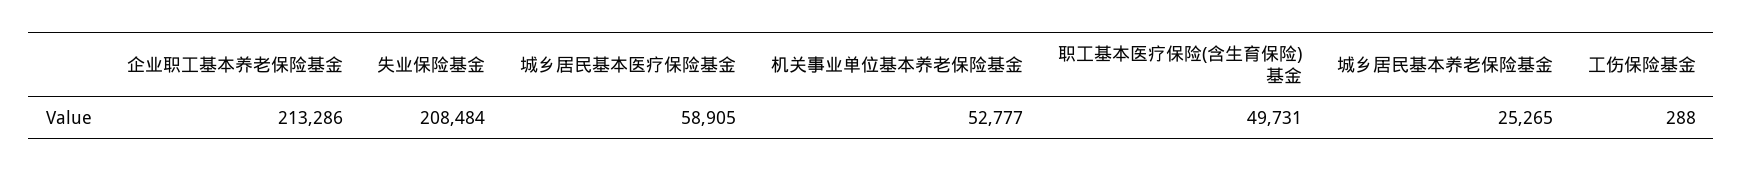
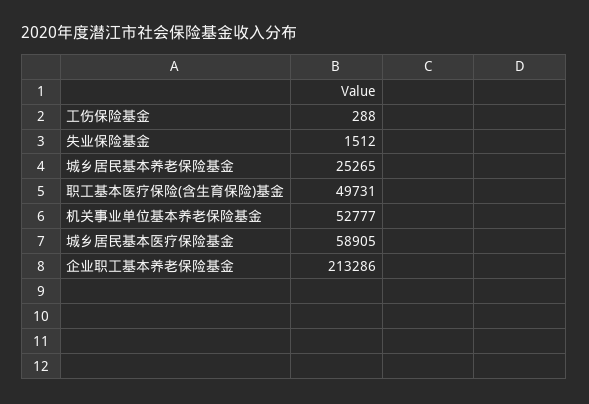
  {
    "企业职工基本养老保险基金": 213286,
-   "失业保险基金": 208484,
+   "失业保险基金": 1512,
    "城乡居民基本医疗保险基金": 58905,
    "机关事业单位基本养老保险基金": 52777,
    "职工基本医疗保险(含生育保险)基金": 49731,
    "城乡居民基本养老保险基金": 25265,
    "工伤保险基金": 288
  }

